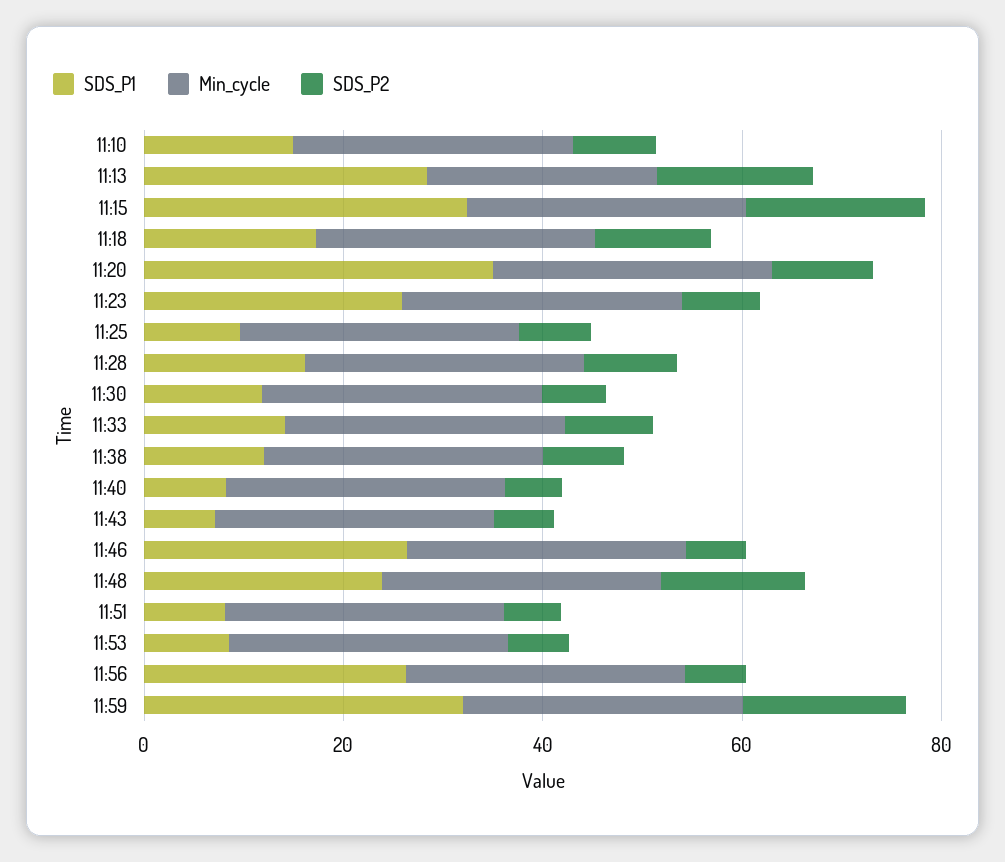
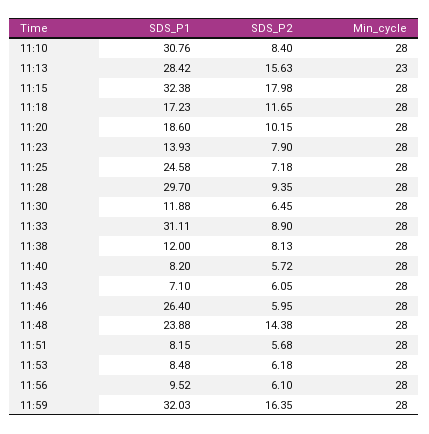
  {
    "SDS_P1": {
-     "11:10": 15,
+     "11:10": 30.76,
      "11:13": 28.42,
      "11:15": 32.38,
      "11:18": 17.23,
-     "11:20": 35,
+     "11:20": 18.6,
-     "11:23": 25,
+     "11:23": 13.93,
-     "11:25": 10,
+     "11:25": 24.58,
-     "11:28": 15,
+     "11:28": 29.7,
      "11:30": 11.88,
-     "11:33": 15,
+     "11:33": 31.11,
      "11:38": 12,
      "11:40": 8.2,
      "11:43": 7.1,
      "11:46": 26.4,
      "11:48": 23.88,
      "11:51": 8.15,
      "11:53": 8.48,
-     "11:56": 25,
+     "11:56": 9.52,
      "11:59": 32.03
    },
    "Min_cycle": {
      "11:10": 28,
      "11:13": 23,
      "11:15": 28,
      "11:18": 28,
      "11:20": 28,
      "11:23": 28,
      "11:25": 28,
      "11:28": 28,
      "11:30": 28,
      "11:33": 28,
      "11:38": 28,
      "11:40": 28,
      "11:43": 28,
      "11:46": 28,
      "11:48": 28,
      "11:51": 28,
      "11:53": 28,
      "11:56": 28,
      "11:59": 28
    },
    "SDS_P2": {
      "11:10": 8.4,
      "11:13": 15.63,
      "11:15": 17.98,
      "11:18": 11.65,
      "11:20": 10.15,
      "11:23": 7.9,
      "11:25": 7.18,
      "11:28": 9.35,
      "11:30": 6.45,
      "11:33": 8.9,
      "11:38": 8.13,
      "11:40": 5.72,
      "11:43": 6.05,
      "11:46": 5.95,
      "11:48": 14.38,
      "11:51": 5.68,
      "11:53": 6.18,
      "11:56": 6.1,
      "11:59": 16.35
    }
  }

